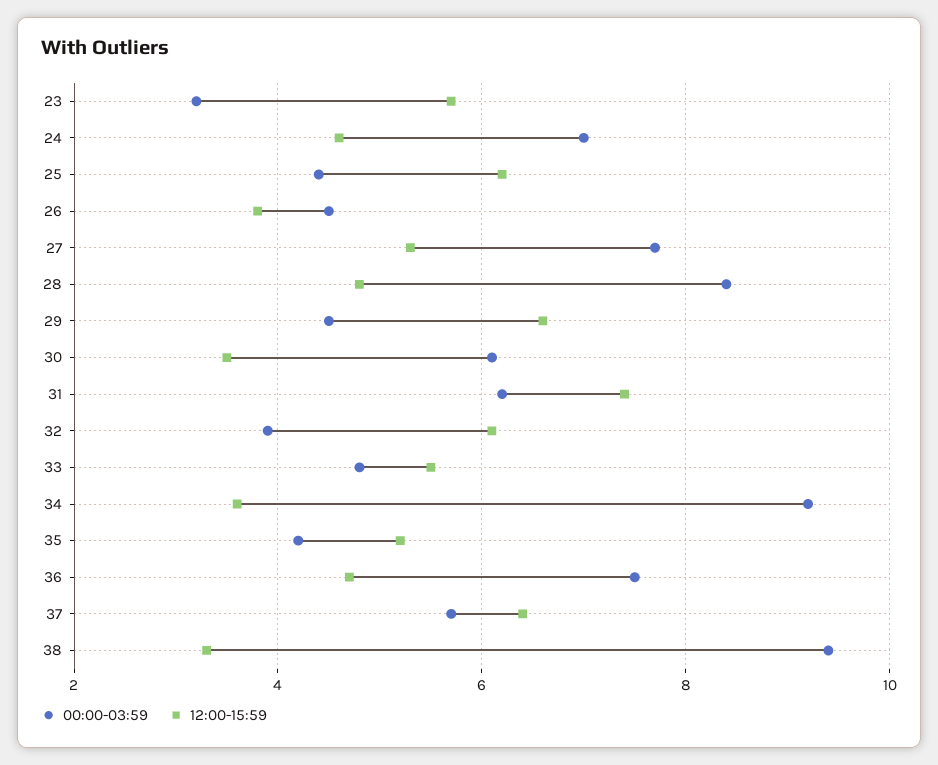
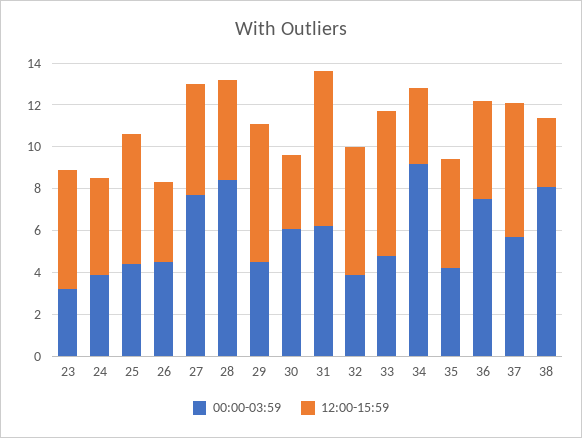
  {
    "00:00-03:59": {
      "23": 3,
-     "24": 7,
+     "24": 4,
      "25": 4.5,
      "26": 4.5,
      "27": 7.5,
      "28": 8.5,
      "29": 4.5,
      "30": 6,
      "31": 6,
      "32": 4,
      "33": 5,
      "34": 9,
      "35": 4,
      "36": 7.5,
      "37": 5.5,
-     "38": 9.5
+     "38": 8
    },
    "12:00-15:59": {
      "23": 5.5,
      "24": 4.5,
      "25": 6,
      "26": 4,
      "27": 5.5,
      "28": 5,
      "29": 6.5,
      "30": 3.5,
      "31": 7.5,
      "32": 6,
-     "33": 5.5,
+     "33": 7,
      "34": 3.5,
      "35": 5,
      "36": 4.5,
      "37": 6.5,
      "38": 3.5
    }
  }

